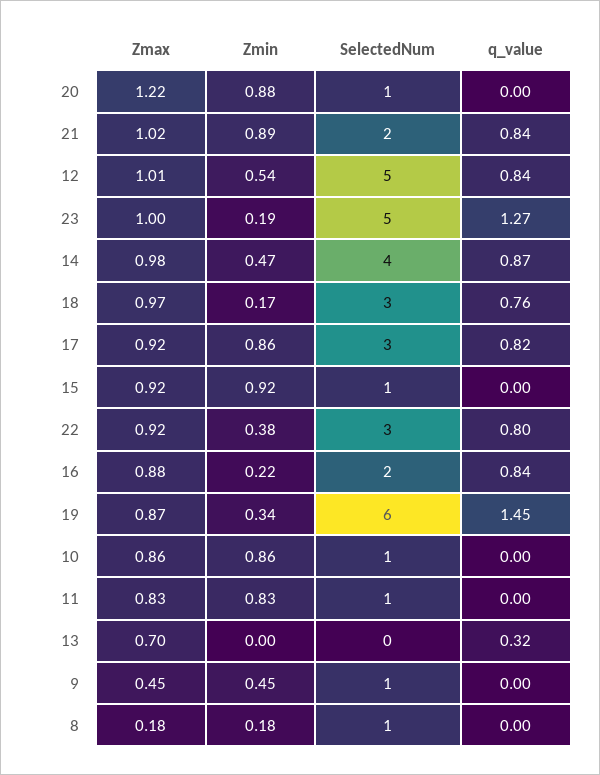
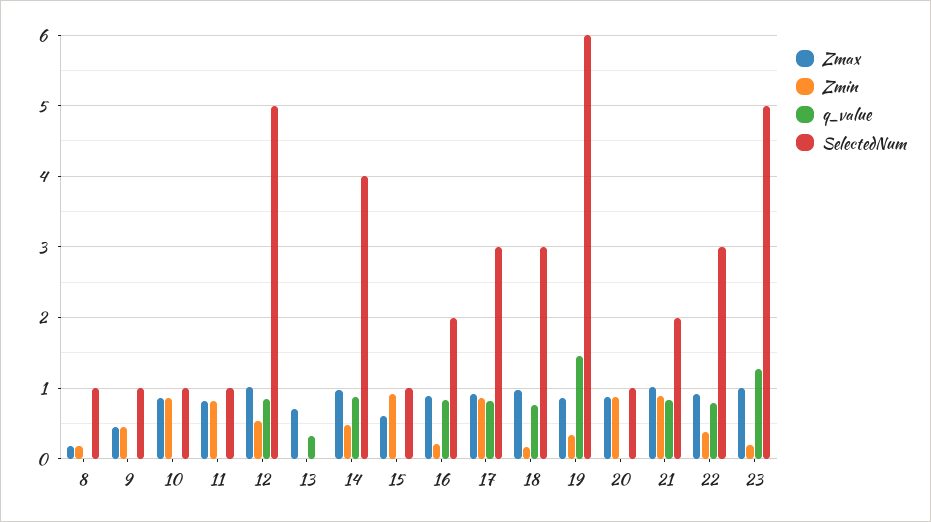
  {
    "Zmax": {
-     "20": 1.22,
+     "20": 0.9,
      "21": 1.02,
      "12": 1.01,
      "23": 1,
      "14": 0.98,
      "18": 0.97,
      "17": 0.92,
-     "15": 0.92,
+     "15": 0.6,
      "22": 0.92,
      "16": 0.88,
      "19": 0.87,
      "10": 0.86,
      "11": 0.83,
      "13": 0.7,
      "9": 0.45,
      "8": 0.18
    },
    "Zmin": {
      "20": 0.88,
      "21": 0.89,
      "12": 0.54,
      "23": 0.19,
      "14": 0.47,
      "18": 0.17,
      "17": 0.86,
      "15": 0.92,
      "22": 0.38,
      "16": 0.22,
      "19": 0.34,
      "10": 0.86,
      "11": 0.83,
      "13": 0,
      "9": 0.45,
      "8": 0.18
    },
    "SelectedNum": {
      "20": 1,
      "21": 2,
      "12": 5,
      "23": 5,
      "14": 4,
      "18": 3,
      "17": 3,
      "15": 1,
      "22": 3,
      "16": 2,
      "19": 6,
      "10": 1,
      "11": 1,
      "13": 0,
      "9": 1,
      "8": 1
    },
    "q_value": {
      "20": 0,
      "21": 0.84,
      "12": 0.84,
      "23": 1.27,
      "14": 0.87,
      "18": 0.76,
      "17": 0.82,
      "15": 0,
      "22": 0.8,
      "16": 0.84,
      "19": 1.45,
      "10": 0,
      "11": 0,
      "13": 0.32,
      "9": 0,
      "8": 0
    }
  }

